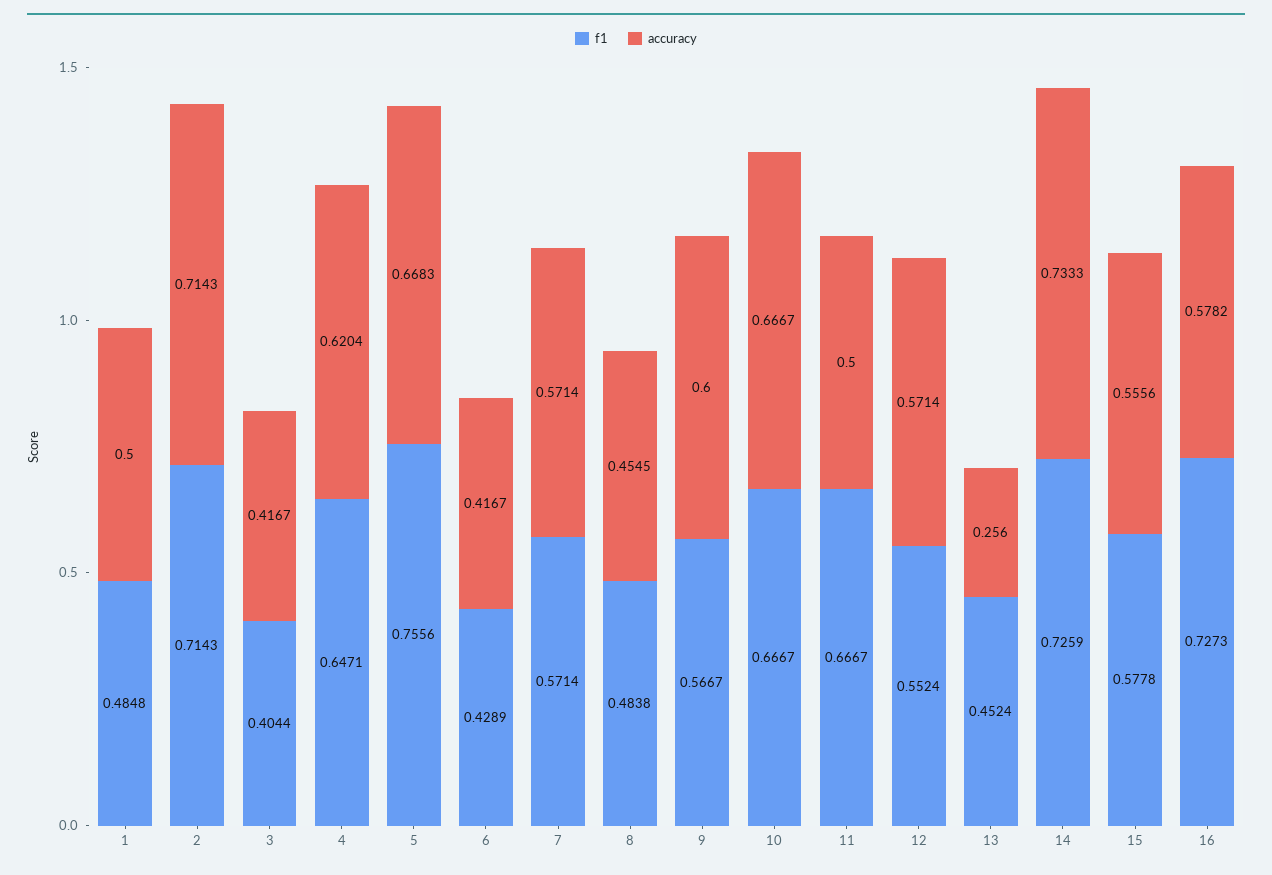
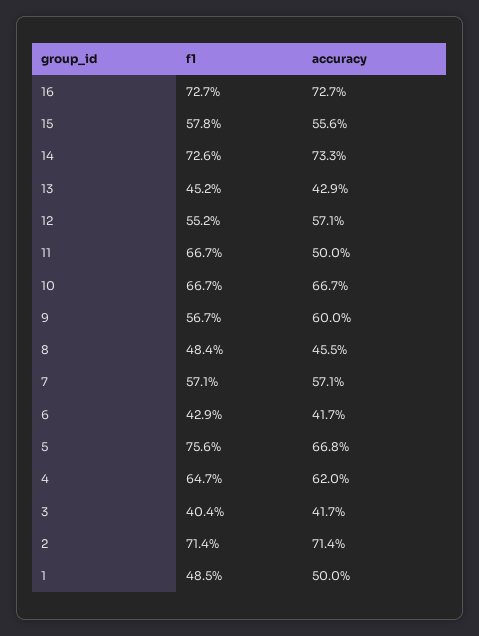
  {
    "f1": {
      "1": 0.4848,
      "2": 0.7143,
      "3": 0.4044,
      "4": 0.6471,
      "5": 0.7556,
      "6": 0.4289,
      "7": 0.5714,
      "8": 0.4838,
      "9": 0.5667,
      "10": 0.6667,
      "11": 0.6667,
      "12": 0.5524,
      "13": 0.4524,
      "14": 0.7259,
      "15": 0.5778,
      "16": 0.7273
    },
    "accuracy": {
      "1": 0.5,
      "2": 0.7143,
      "3": 0.4167,
      "4": 0.6204,
      "5": 0.6683,
      "6": 0.4167,
      "7": 0.5714,
      "8": 0.4545,
      "9": 0.6,
      "10": 0.6667,
      "11": 0.5,
      "12": 0.5714,
-     "13": 0.256,
+     "13": 0.429,
      "14": 0.7333,
      "15": 0.5556,
-     "16": 0.5782
+     "16": 0.727
    }
  }

